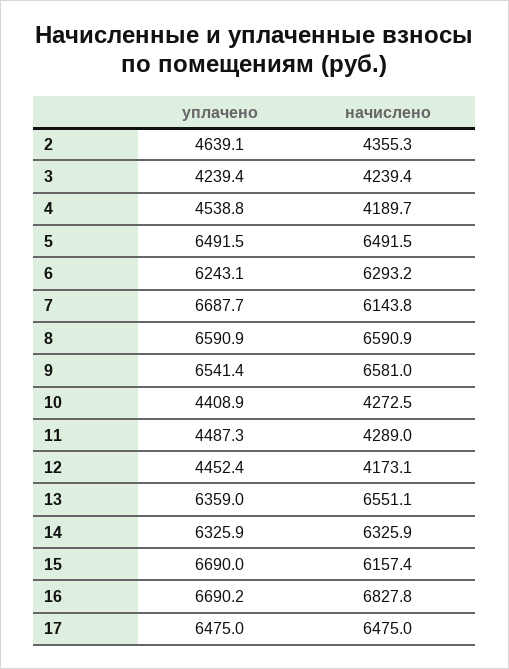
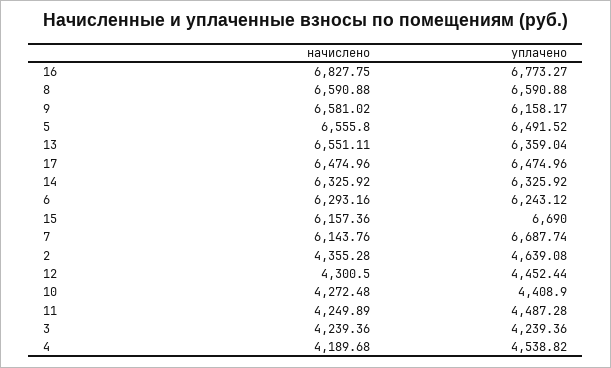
  {
    "уплачено": {
      "2": 4639.08,
      "3": 4239.36,
      "4": 4538.82,
      "5": 6491.52,
      "6": 6243.12,
      "7": 6687.74,
      "8": 6590.88,
-     "9": 6541.4,
+     "9": 6158.17,
      "10": 4408.9,
      "11": 4487.28,
      "12": 4452.44,
      "13": 6359.04,
      "14": 6325.92,
      "15": 6690,
-     "16": 6690.2,
+     "16": 6773.27,
      "17": 6474.96
    },
    "начислено": {
      "2": 4355.28,
      "3": 4239.36,
      "4": 4189.68,
-     "5": 6491.5,
+     "5": 6555.8,
      "6": 6293.16,
      "7": 6143.76,
      "8": 6590.88,
      "9": 6581.02,
      "10": 4272.48,
-     "11": 4289,
+     "11": 4249.89,
-     "12": 4173.1,
+     "12": 4300.5,
      "13": 6551.11,
      "14": 6325.92,
      "15": 6157.36,
      "16": 6827.75,
      "17": 6474.96
    }
  }

